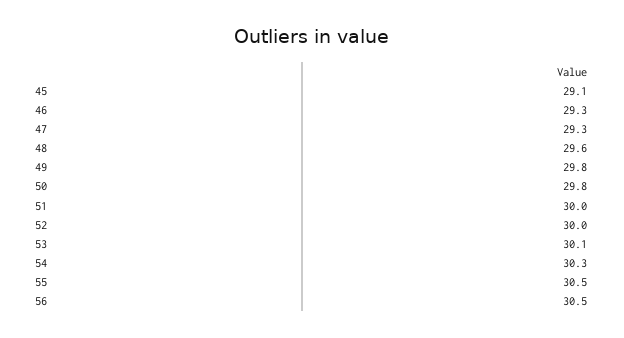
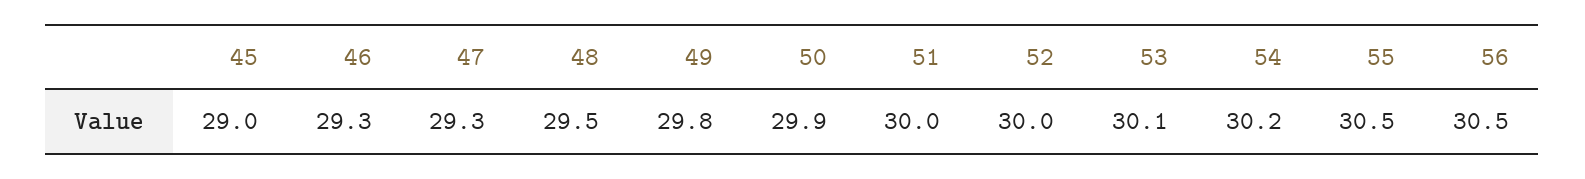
  {
-   "45": 29.1,
+   "45": 29,
    "46": 29.3,
    "47": 29.3,
-   "48": 29.6,
+   "48": 29.5,
    "49": 29.8,
-   "50": 29.8,
+   "50": 29.9,
    "51": 30,
    "52": 30,
    "53": 30.1,
-   "54": 30.3,
+   "54": 30.2,
    "55": 30.5,
    "56": 30.5
  }

